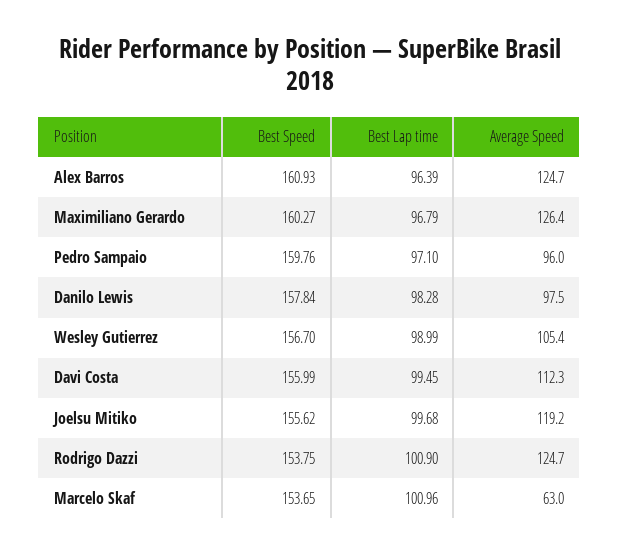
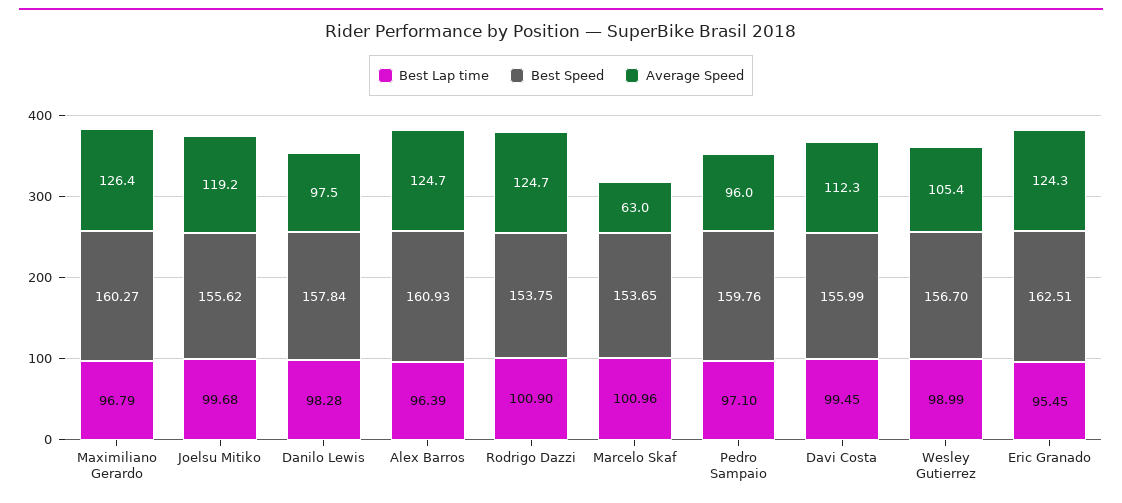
  {
    "Best Speed": {
      "Alex Barros": 160.93,
      "Maximiliano Gerardo": 160.27,
      "Pedro Sampaio": 159.76,
      "Danilo Lewis": 157.84,
      "Wesley Gutierrez": 156.7,
      "Davi Costa": 155.99,
      "Joelsu Mitiko": 155.62,
      "Rodrigo Dazzi": 153.75,
-     "Marcelo Skaf": 153.65
+     "Marcelo Skaf": 153.65,
+     "Eric Granado": 162.51
    },
    "Best Lap time": {
      "Alex Barros": 96.39,
      "Maximiliano Gerardo": 96.79,
      "Pedro Sampaio": 97.1,
      "Danilo Lewis": 98.28,
      "Wesley Gutierrez": 98.99,
      "Davi Costa": 99.45,
      "Joelsu Mitiko": 99.68,
      "Rodrigo Dazzi": 100.9,
-     "Marcelo Skaf": 100.96
+     "Marcelo Skaf": 100.96,
+     "Eric Granado": 95.45
    },
    "Average Speed": {
      "Alex Barros": 124.7,
      "Maximiliano Gerardo": 126.4,
      "Pedro Sampaio": 96,
      "Danilo Lewis": 97.5,
      "Wesley Gutierrez": 105.4,
      "Davi Costa": 112.3,
      "Joelsu Mitiko": 119.2,
      "Rodrigo Dazzi": 124.7,
-     "Marcelo Skaf": 63
+     "Marcelo Skaf": 63,
+     "Eric Granado": 124.3
    }
  }

